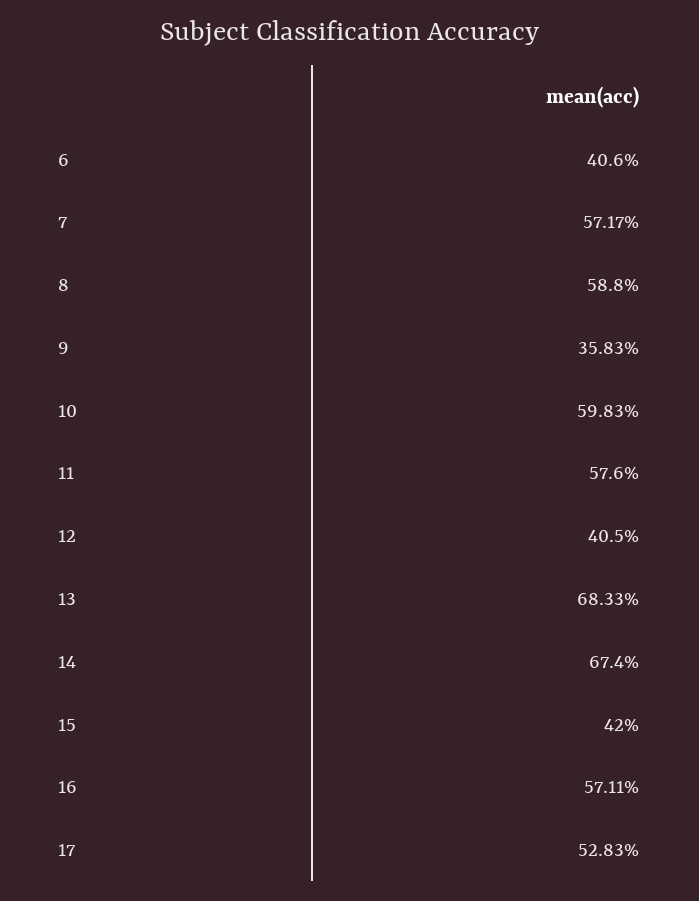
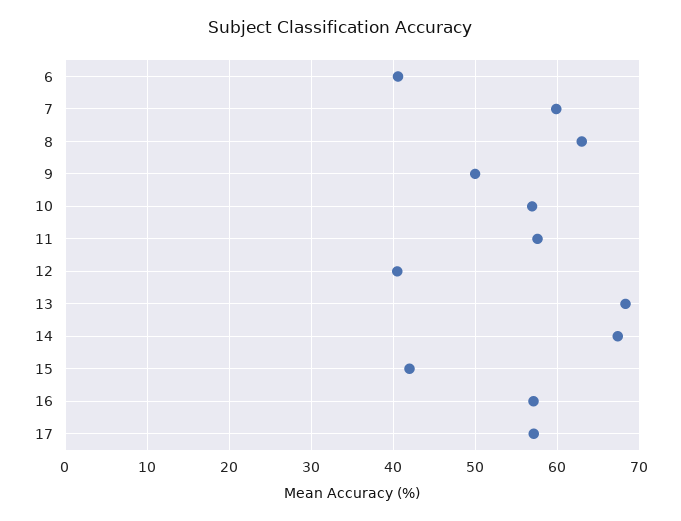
  {
    "6": 40.6,
-   "7": 57.17,
+   "7": 60,
-   "8": 58.8,
+   "8": 63,
-   "9": 35.83,
+   "9": 50,
-   "10": 59.83,
+   "10": 57,
    "11": 57.6,
    "12": 40.5,
    "13": 68.33,
    "14": 67.4,
    "15": 42,
    "16": 57.11,
-   "17": 52.83
+   "17": 57
  }

